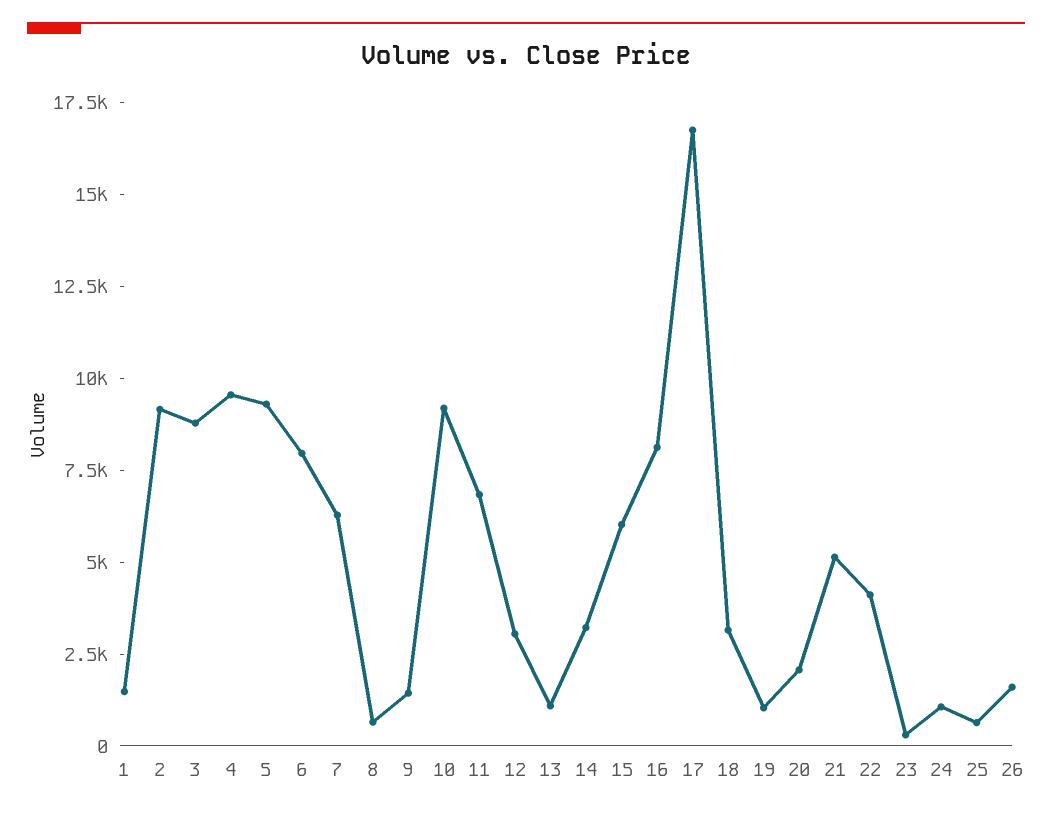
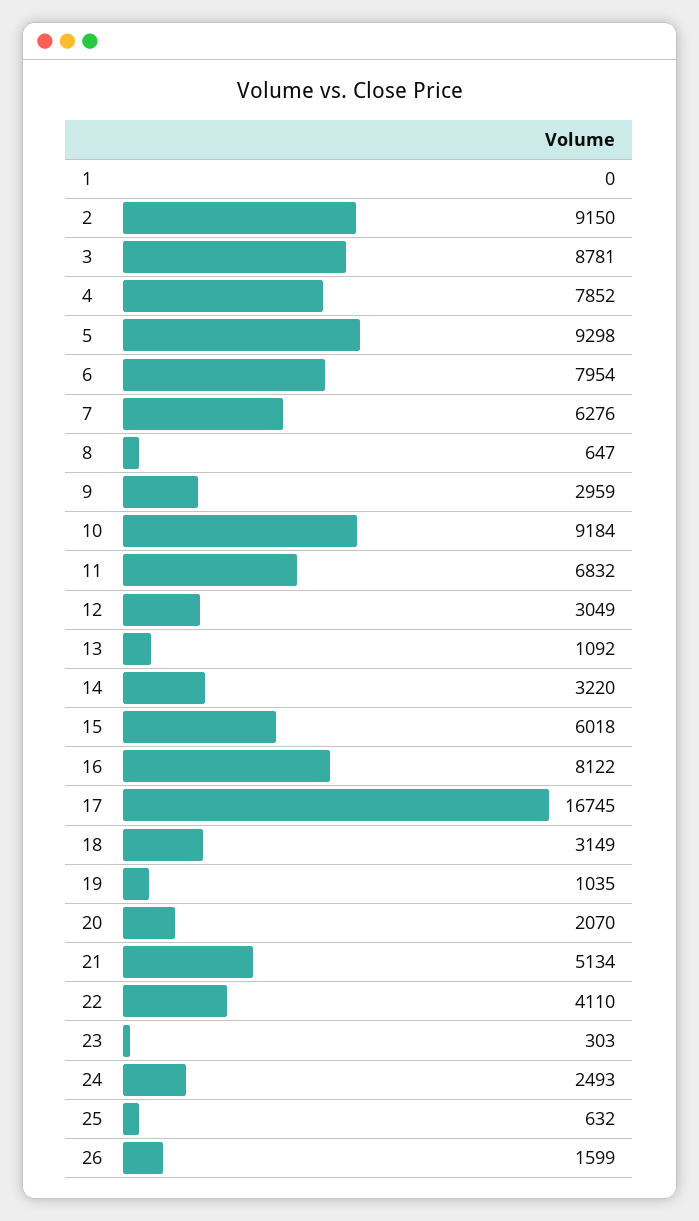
  {
-   "1": 1500,
+   "1": 0,
    "2": 9150,
    "3": 8781,
-   "4": 9500,
+   "4": 7852,
    "5": 9298,
    "6": 7954,
    "7": 6276,
    "8": 647,
-   "9": 1500,
+   "9": 2959,
    "10": 9184,
    "11": 6832,
    "12": 3049,
    "13": 1092,
    "14": 3220,
    "15": 6018,
    "16": 8122,
    "17": 16745,
    "18": 3149,
    "19": 1035,
    "20": 2070,
    "21": 5134,
    "22": 4110,
    "23": 303,
-   "24": 1000,
+   "24": 2493,
    "25": 632,
    "26": 1599
  }

